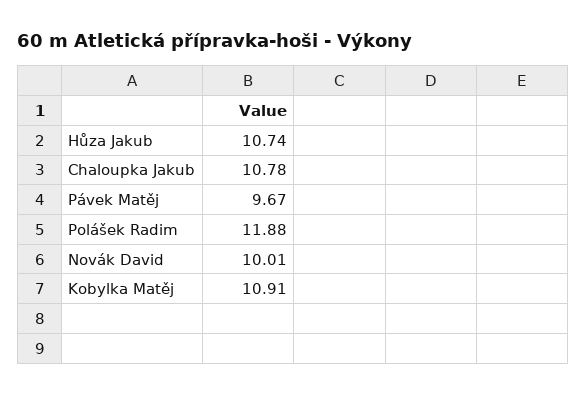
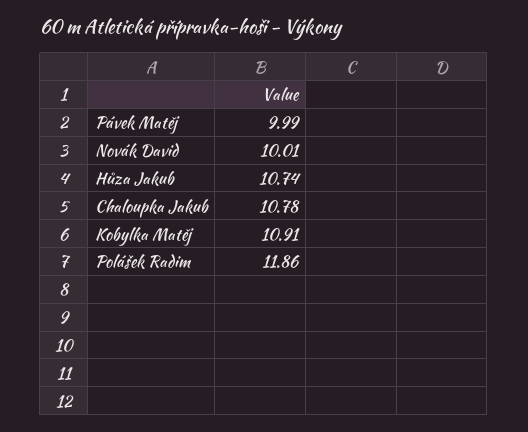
  {
    "Hůza Jakub": 10.74,
    "Chaloupka Jakub": 10.78,
-   "Pávek Matěj": 9.67,
+   "Pávek Matěj": 9.99,
-   "Polášek Radim": 11.88,
+   "Polášek Radim": 11.86,
    "Novák David": 10.01,
    "Kobylka Matěj": 10.91
  }

